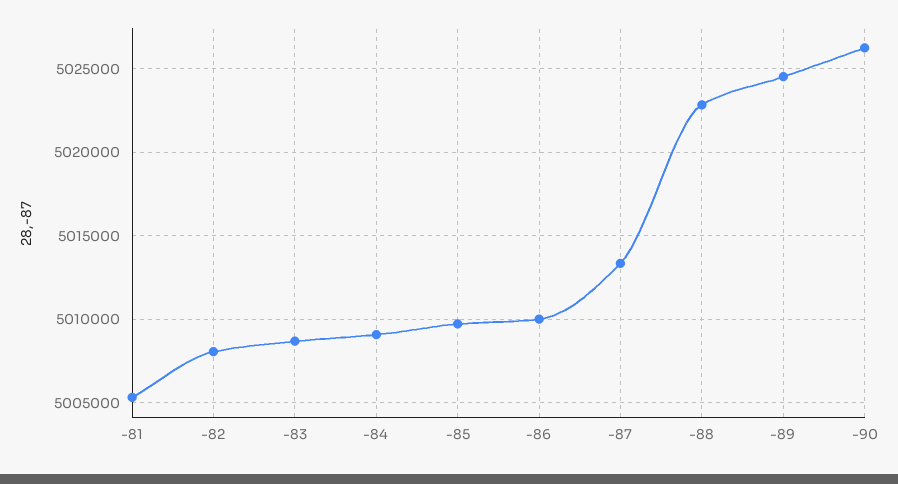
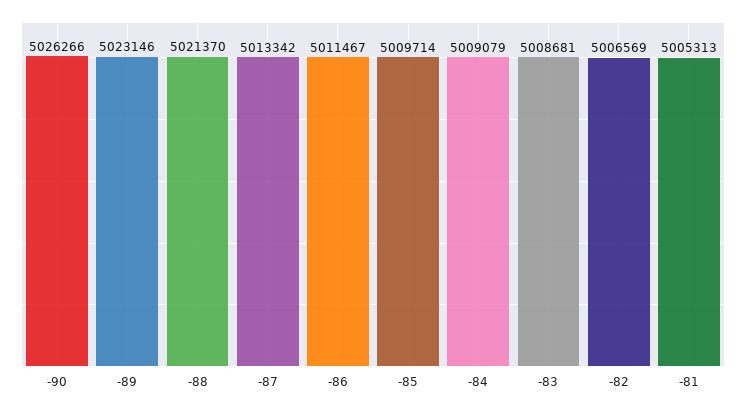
  {
    "-81": 5005313,
-   "-82": 5008000,
+   "-82": 5006569,
    "-83": 5008681,
    "-84": 5009079,
    "-85": 5009714,
-   "-86": 5010000,
+   "-86": 5011467,
    "-87": 5013342,
-   "-88": 5023000,
+   "-88": 5021370,
-   "-89": 5024500,
+   "-89": 5023146,
    "-90": 5026266
  }

